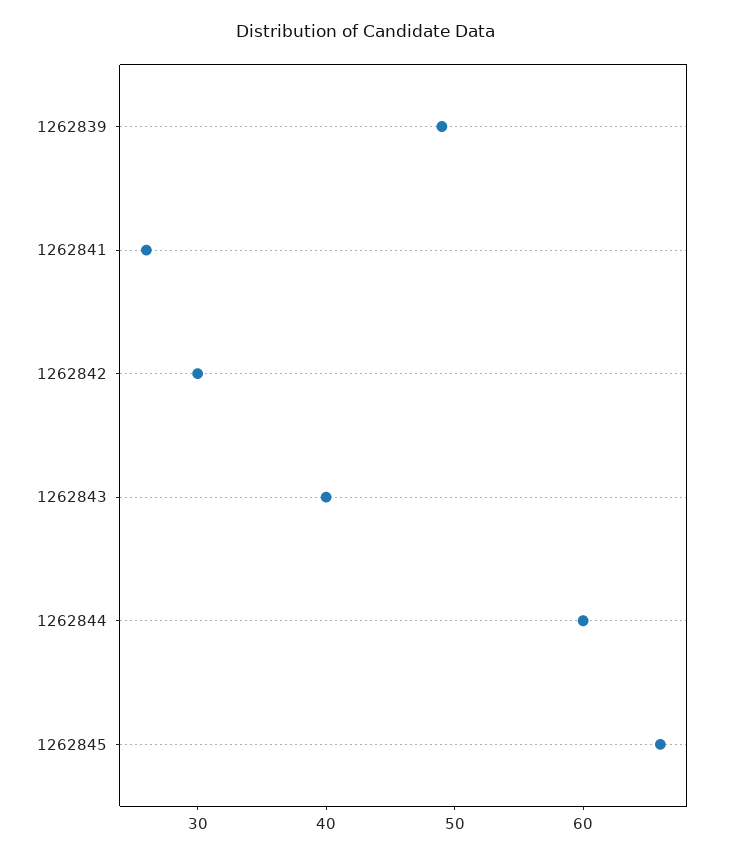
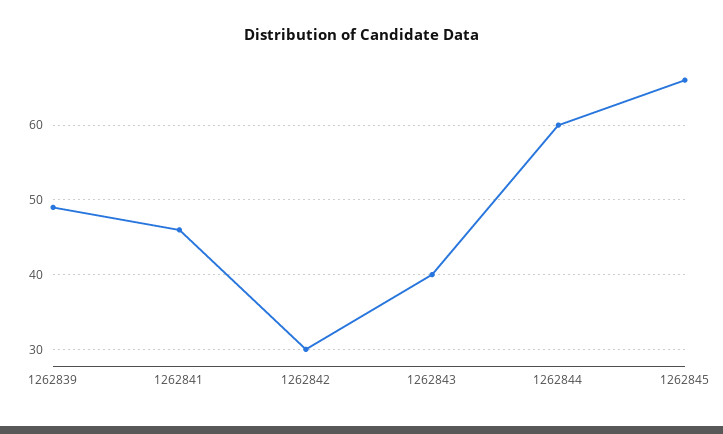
  {
    "1262839": 49,
-   "1262841": 26,
+   "1262841": 46,
    "1262842": 30,
    "1262843": 40,
    "1262844": 60,
    "1262845": 66
  }

